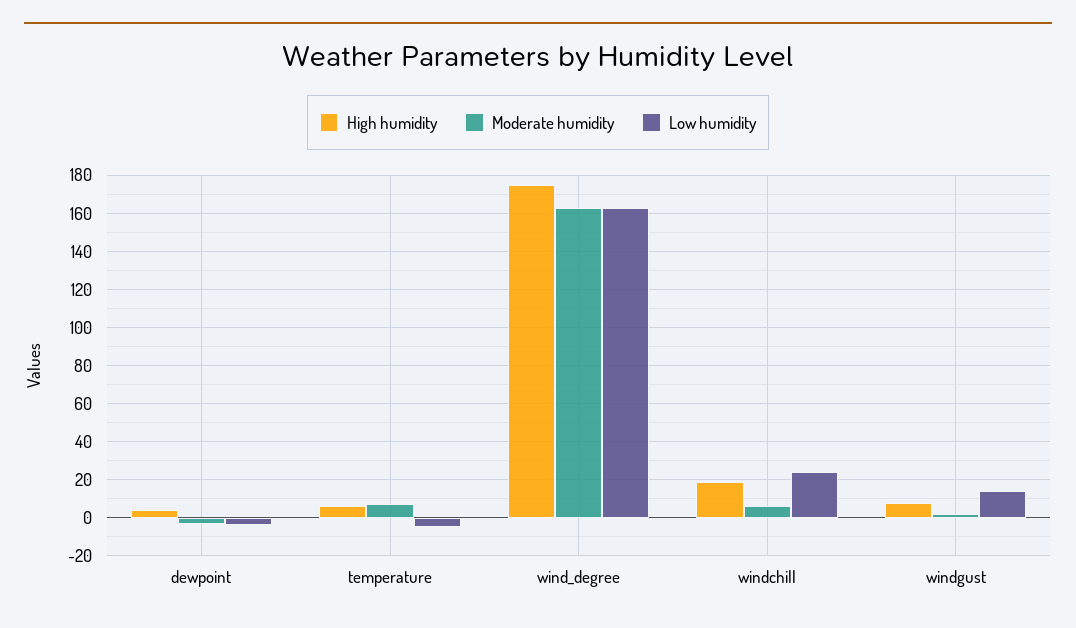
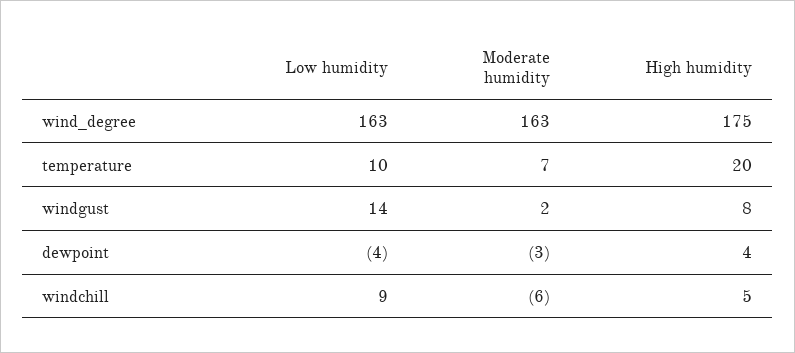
  {
    "High humidity": {
      "dewpoint": 4,
-     "temperature": 5,
+     "temperature": 20,
      "wind_degree": 175,
-     "windchill": 20,
+     "windchill": 5,
      "windgust": 8
    },
    "Moderate humidity": {
      "dewpoint": -3,
      "temperature": 7,
      "wind_degree": 163,
-     "windchill": 5,
+     "windchill": -6,
      "windgust": 2
    },
    "Low humidity": {
      "dewpoint": -4,
-     "temperature": -5,
+     "temperature": 10,
      "wind_degree": 163,
-     "windchill": 25,
+     "windchill": 9,
      "windgust": 14
    }
  }

